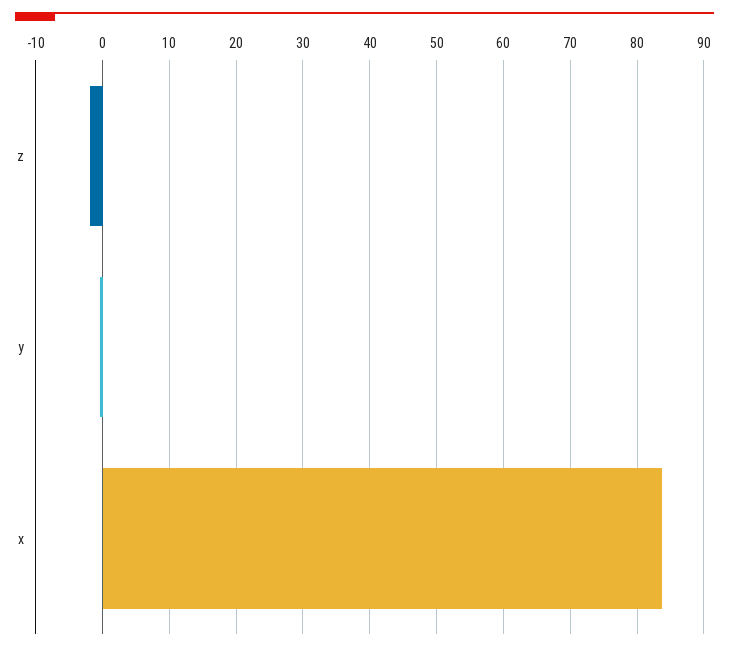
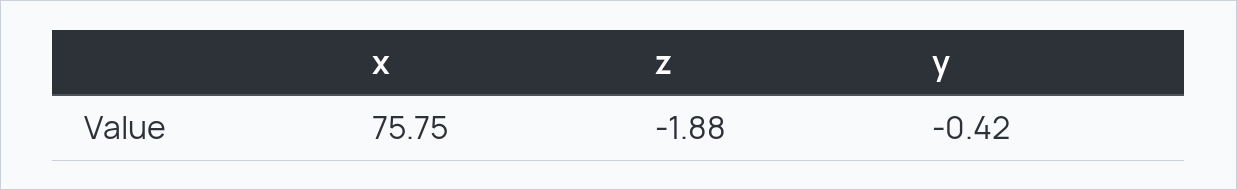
  {
    "z": -1.88,
    "y": -0.42,
-   "x": 84
+   "x": 75.75
  }

